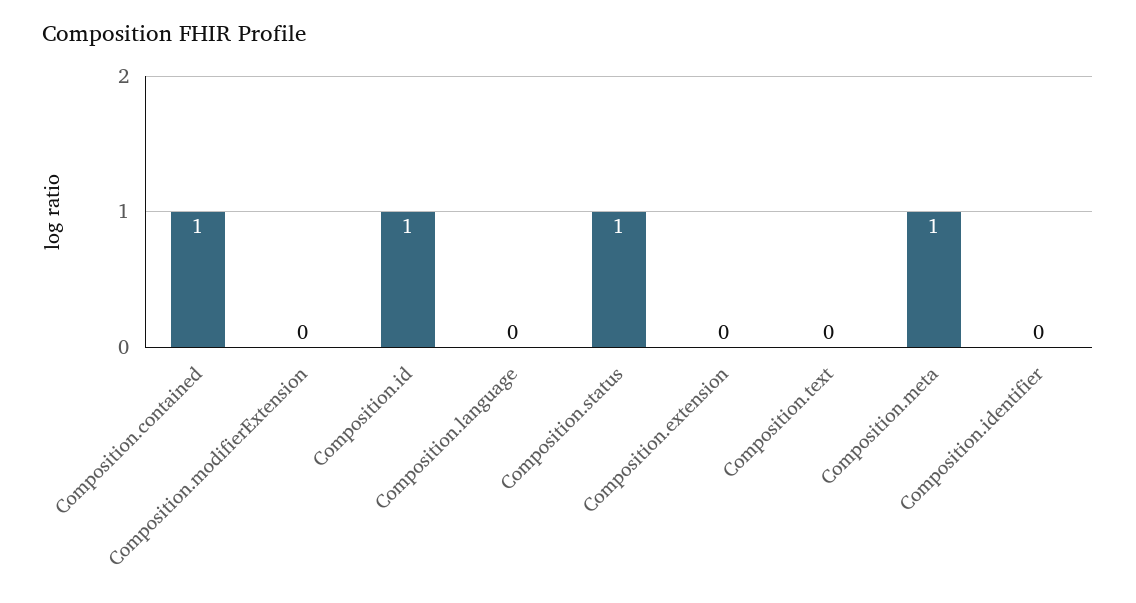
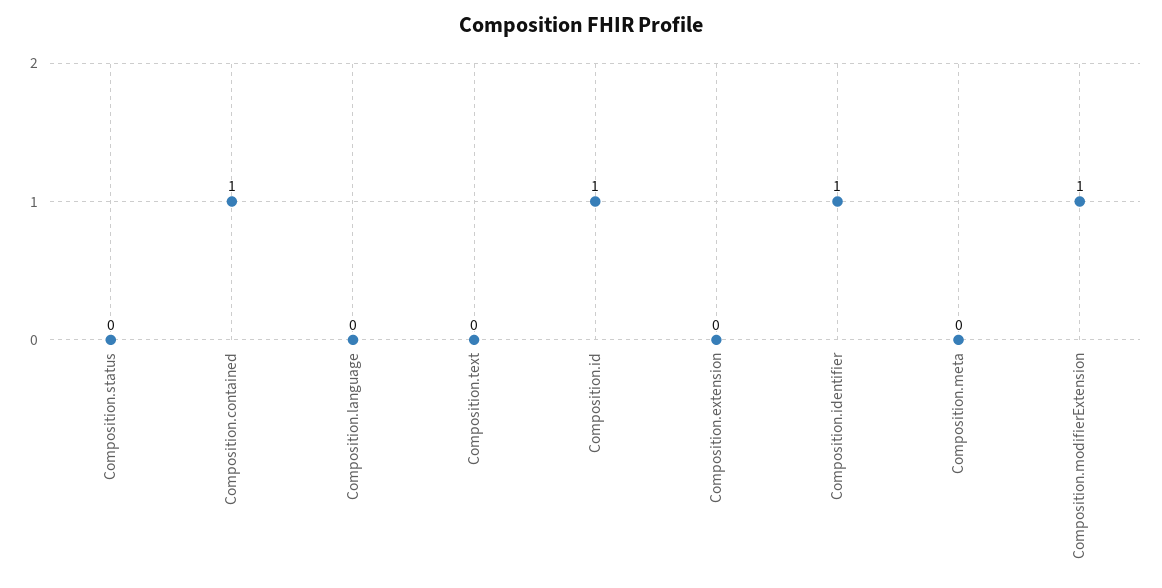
  {
    "Composition.contained": 1,
-   "Composition.modifierExtension": 0,
+   "Composition.modifierExtension": 1,
    "Composition.id": 1,
    "Composition.language": 0,
-   "Composition.status": 1,
+   "Composition.status": 0,
    "Composition.extension": 0,
    "Composition.text": 0,
-   "Composition.meta": 1,
+   "Composition.meta": 0,
-   "Composition.identifier": 0
+   "Composition.identifier": 1
  }

